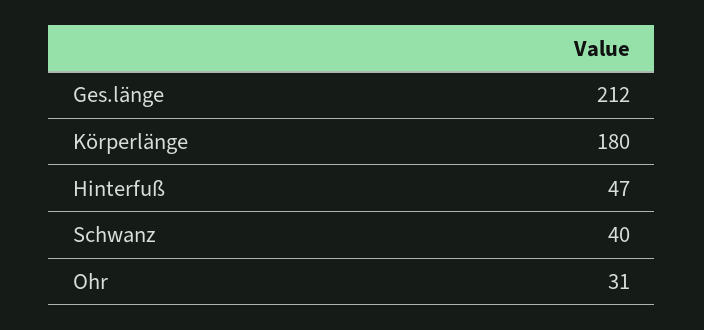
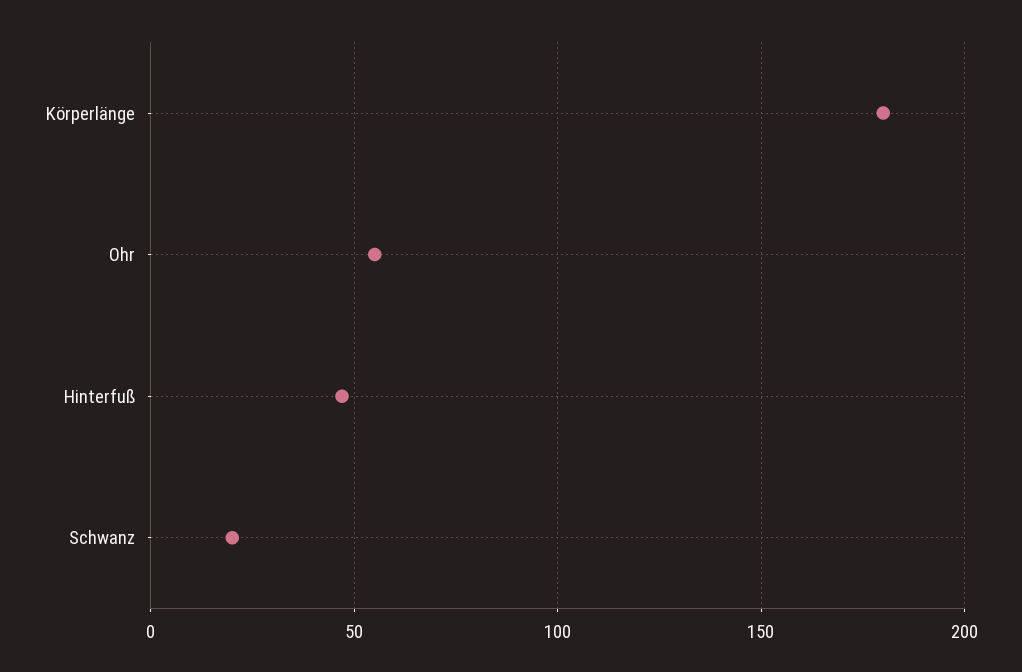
  {
-   "Ges.länge": 212,
    "Körperlänge": 180,
    "Hinterfuß": 47,
-   "Schwanz": 40,
+   "Schwanz": 20,
-   "Ohr": 31
+   "Ohr": 55
  }

